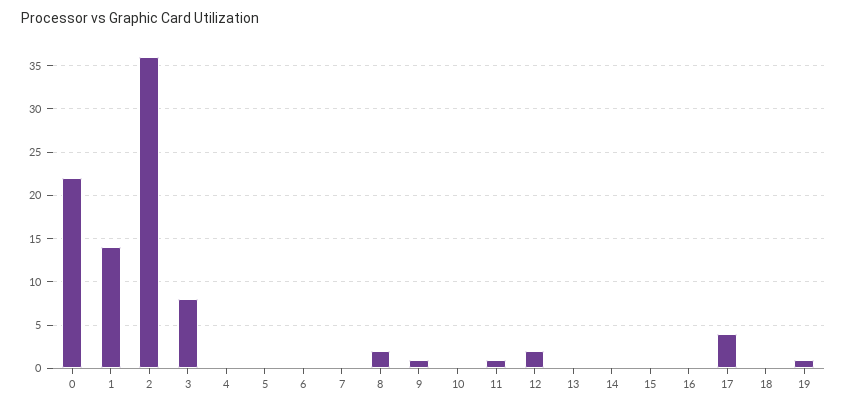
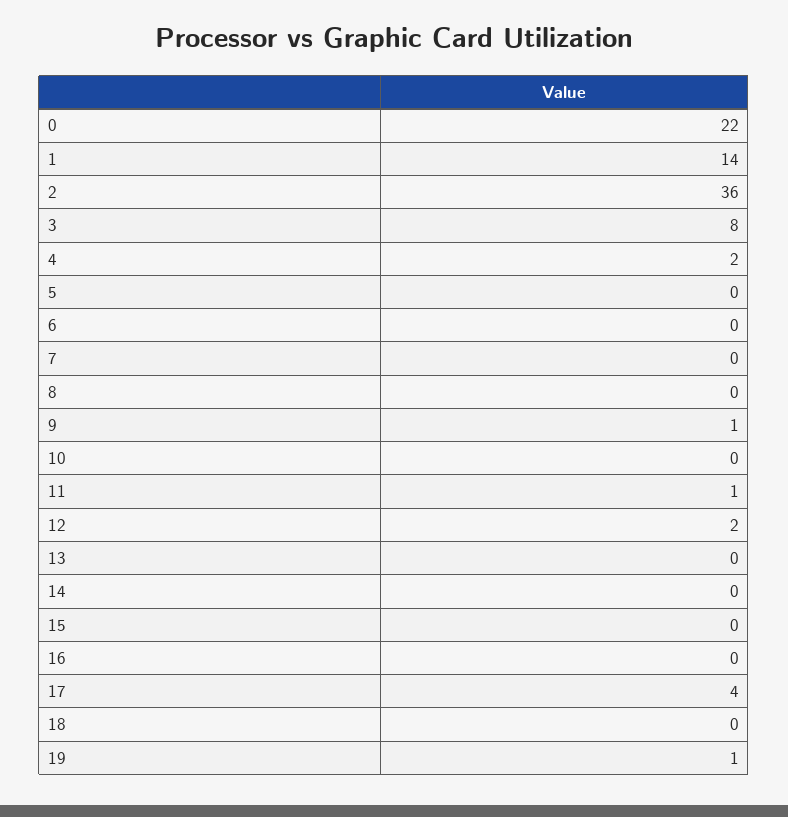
  {
    "0": 22,
    "1": 14,
    "2": 36,
    "3": 8,
-   "4": 0,
+   "4": 2,
    "5": 0,
    "6": 0,
    "7": 0,
-   "8": 2,
+   "8": 0,
    "9": 1,
    "10": 0,
    "11": 1,
    "12": 2,
    "13": 0,
    "14": 0,
    "15": 0,
    "16": 0,
    "17": 4,
    "18": 0,
    "19": 1
  }

